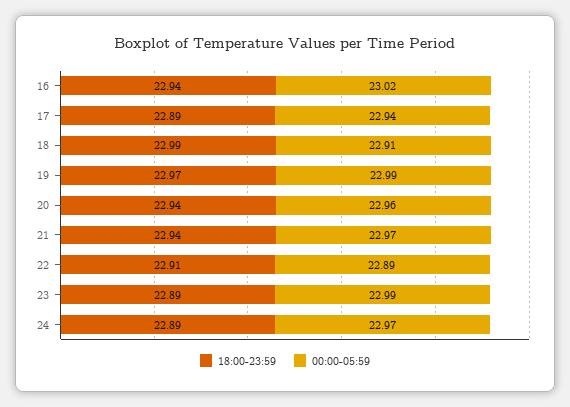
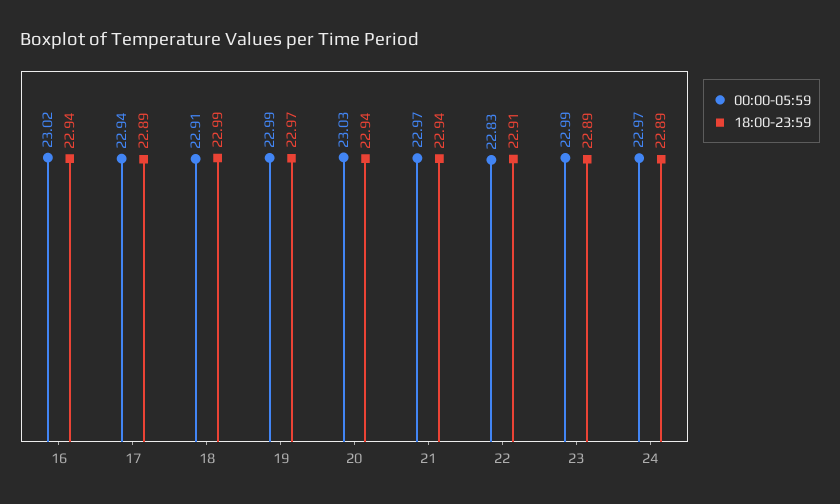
  {
    "18:00-23:59": {
      "16": 22.94,
      "17": 22.89,
      "18": 22.99,
      "19": 22.97,
      "20": 22.94,
      "21": 22.94,
      "22": 22.91,
      "23": 22.89,
      "24": 22.89
    },
    "00:00-05:59": {
      "16": 23.02,
      "17": 22.94,
      "18": 22.91,
      "19": 22.99,
-     "20": 22.96,
+     "20": 23.03,
      "21": 22.97,
-     "22": 22.89,
+     "22": 22.83,
      "23": 22.99,
      "24": 22.97
    }
  }

